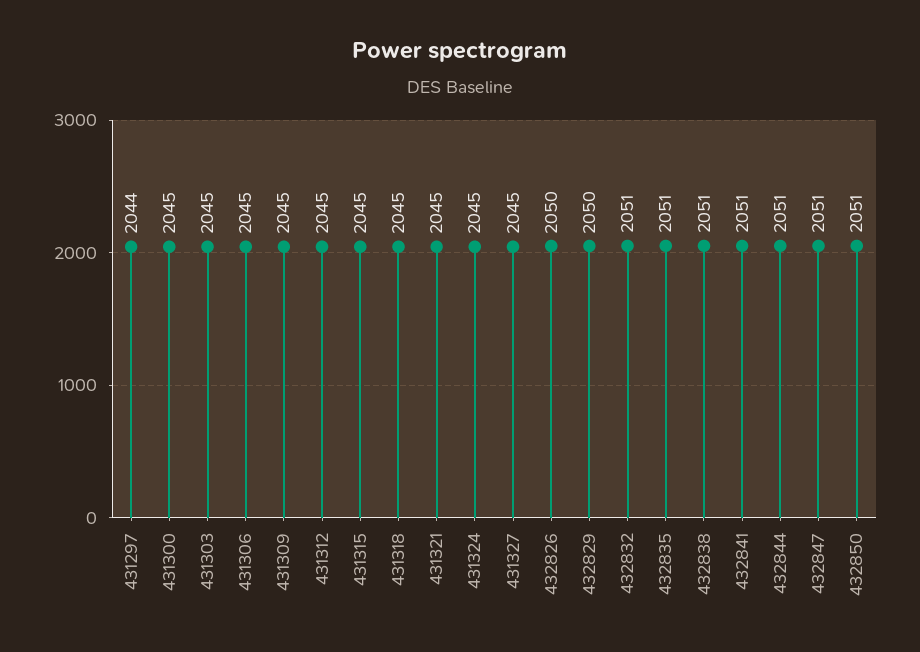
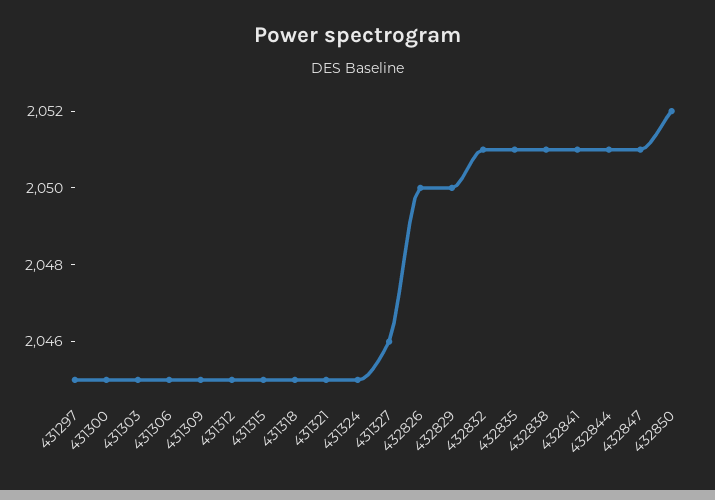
  {
-   "431297": 2044,
+   "431297": 2045,
    "431300": 2045,
    "431303": 2045,
    "431306": 2045,
    "431309": 2045,
    "431312": 2045,
    "431315": 2045,
    "431318": 2045,
    "431321": 2045,
    "431324": 2045,
-   "431327": 2045,
+   "431327": 2046,
    "432826": 2050,
    "432829": 2050,
    "432832": 2051,
    "432835": 2051,
    "432838": 2051,
    "432841": 2051,
    "432844": 2051,
    "432847": 2051,
-   "432850": 2051
+   "432850": 2052
  }

